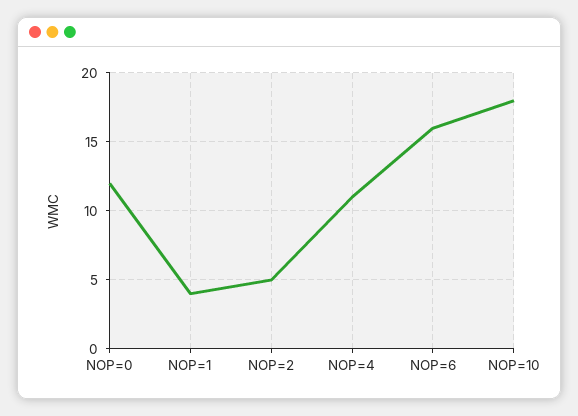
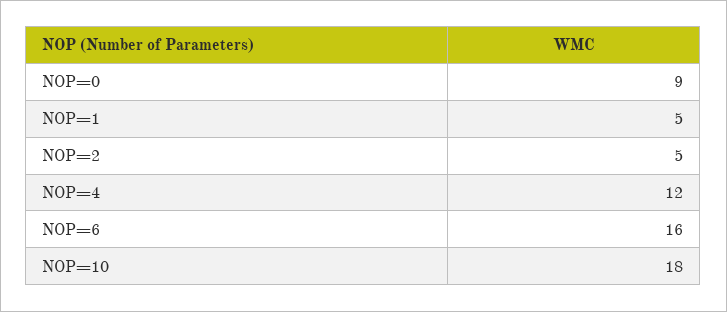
  {
-   "NOP=0": 12,
+   "NOP=0": 9,
-   "NOP=1": 4,
+   "NOP=1": 5,
    "NOP=2": 5,
-   "NOP=4": 11,
+   "NOP=4": 12,
    "NOP=6": 16,
    "NOP=10": 18
  }

